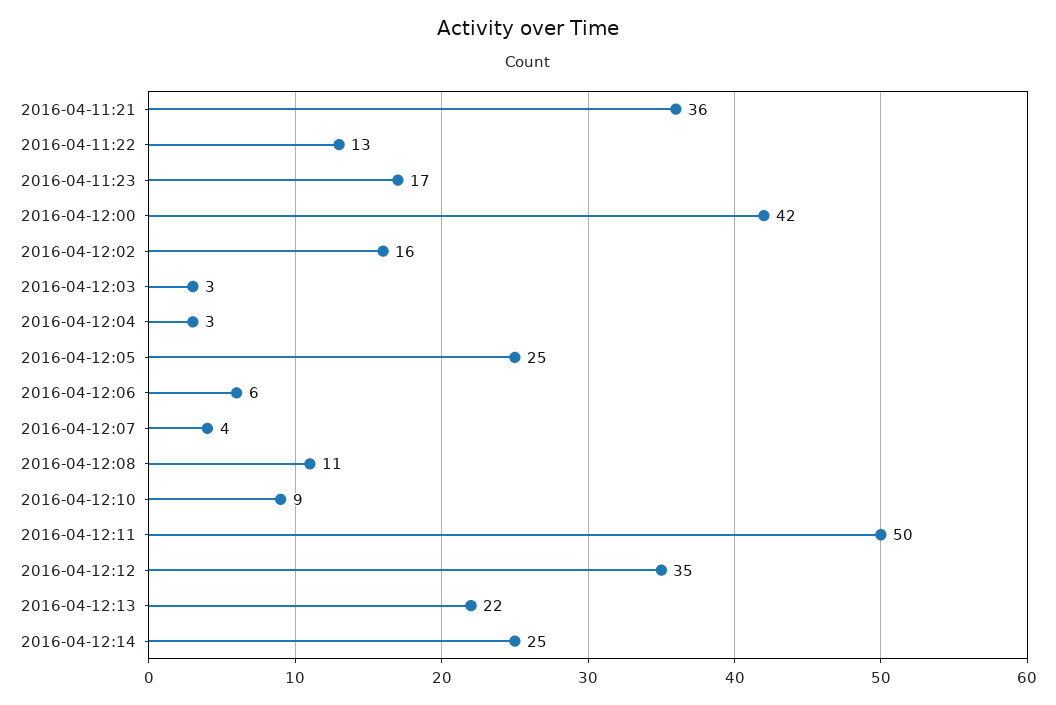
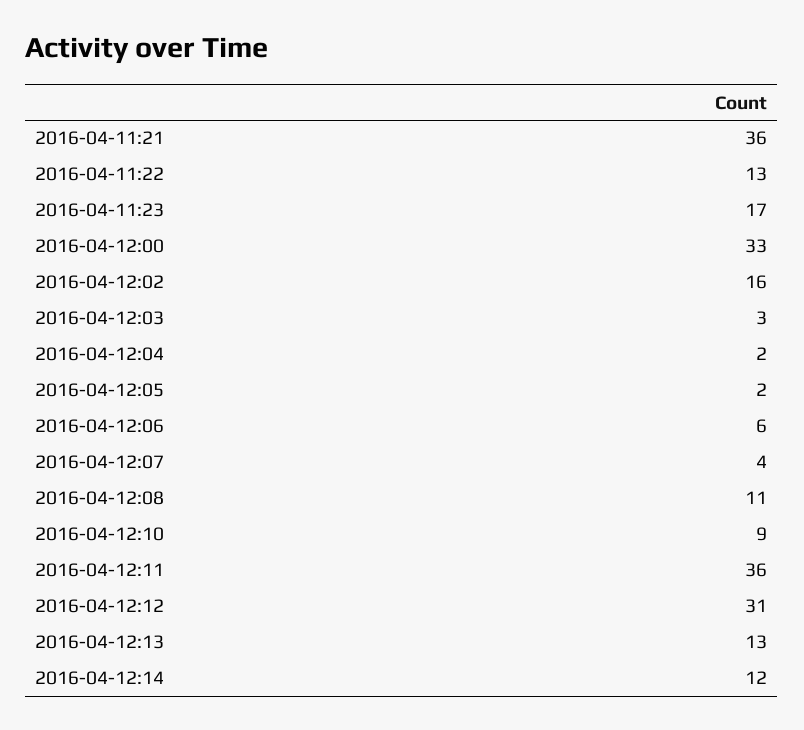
  {
    "2016-04-11:21": 36,
    "2016-04-11:22": 13,
    "2016-04-11:23": 17,
-   "2016-04-12:00": 42,
+   "2016-04-12:00": 33,
    "2016-04-12:02": 16,
    "2016-04-12:03": 3,
-   "2016-04-12:04": 3,
+   "2016-04-12:04": 2,
-   "2016-04-12:05": 25,
+   "2016-04-12:05": 2,
    "2016-04-12:06": 6,
    "2016-04-12:07": 4,
    "2016-04-12:08": 11,
    "2016-04-12:10": 9,
-   "2016-04-12:11": 50,
+   "2016-04-12:11": 36,
-   "2016-04-12:12": 35,
+   "2016-04-12:12": 31,
-   "2016-04-12:13": 22,
+   "2016-04-12:13": 13,
-   "2016-04-12:14": 25
+   "2016-04-12:14": 12
  }

